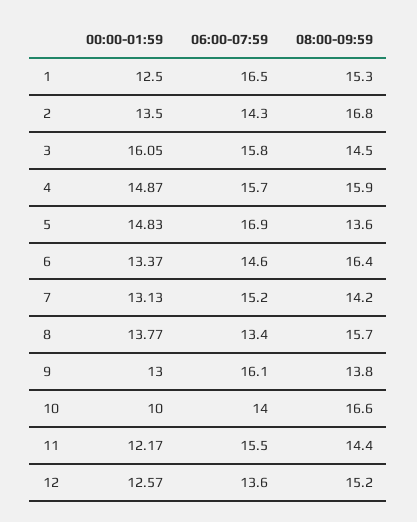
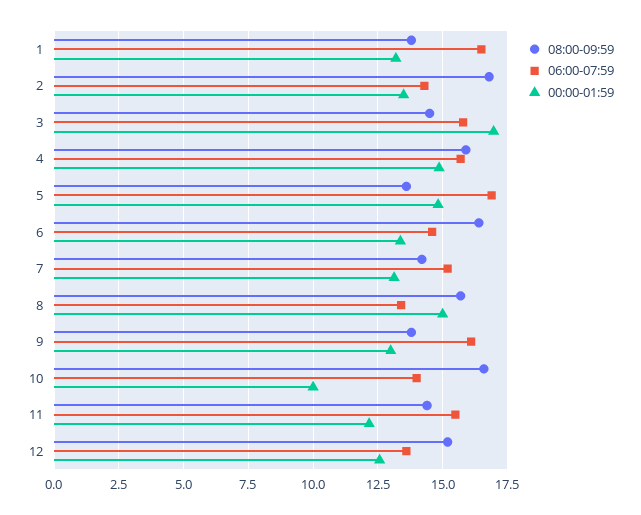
  {
    "00:00-01:59": {
-     "1": 12.5,
+     "1": 13.25,
      "2": 13.5,
-     "3": 16.05,
+     "3": 17,
      "4": 14.87,
      "5": 14.83,
      "6": 13.37,
      "7": 13.13,
-     "8": 13.77,
+     "8": 15,
      "9": 13,
      "10": 10,
      "11": 12.17,
      "12": 12.57
    },
    "06:00-07:59": {
      "1": 16.5,
      "2": 14.3,
      "3": 15.8,
      "4": 15.7,
      "5": 16.9,
      "6": 14.6,
      "7": 15.2,
      "8": 13.4,
      "9": 16.1,
      "10": 14,
      "11": 15.5,
      "12": 13.6
    },
    "08:00-09:59": {
-     "1": 15.3,
+     "1": 13.75,
      "2": 16.8,
      "3": 14.5,
      "4": 15.9,
      "5": 13.6,
      "6": 16.4,
      "7": 14.2,
      "8": 15.7,
      "9": 13.8,
      "10": 16.6,
      "11": 14.4,
      "12": 15.2
    }
  }

